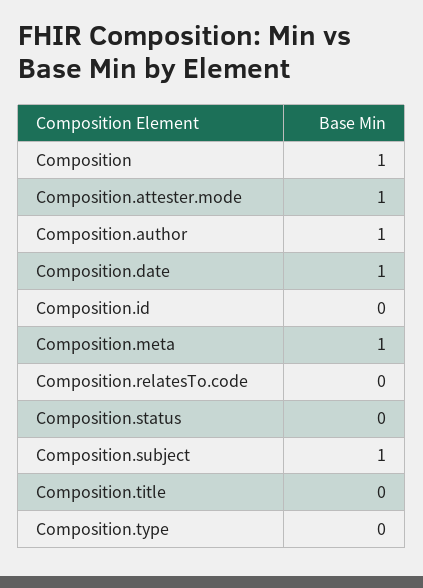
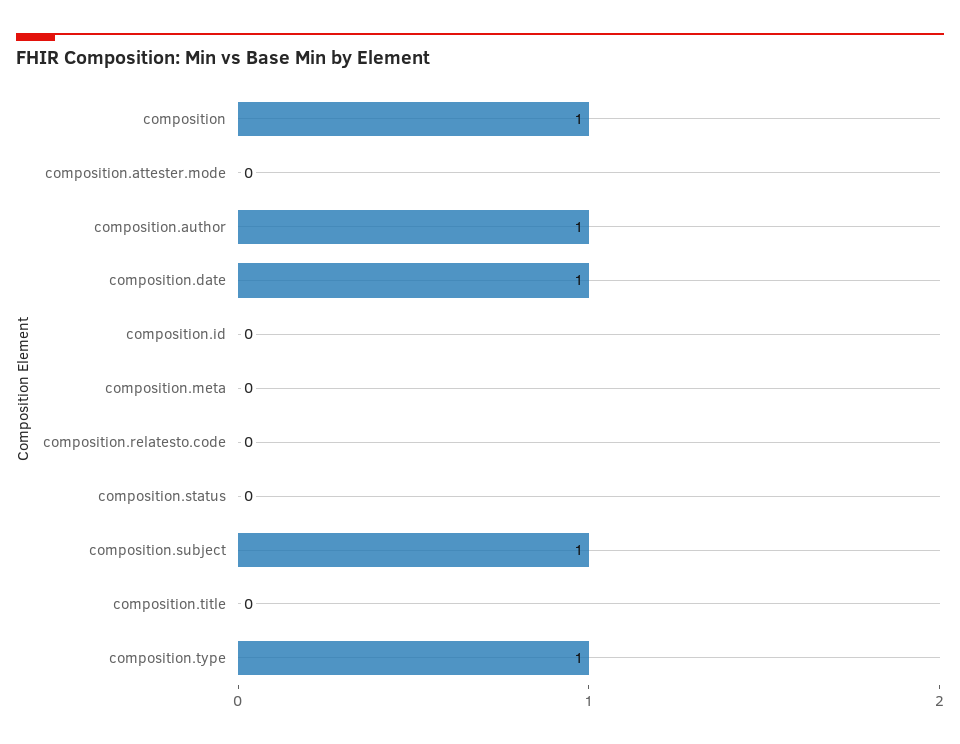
  {
    "Composition": 1,
-   "Composition.attester.mode": 1,
+   "Composition.attester.mode": 0,
    "Composition.author": 1,
    "Composition.date": 1,
    "Composition.id": 0,
-   "Composition.meta": 1,
+   "Composition.meta": 0,
    "Composition.relatesTo.code": 0,
    "Composition.status": 0,
    "Composition.subject": 1,
    "Composition.title": 0,
-   "Composition.type": 0
+   "Composition.type": 1
  }

